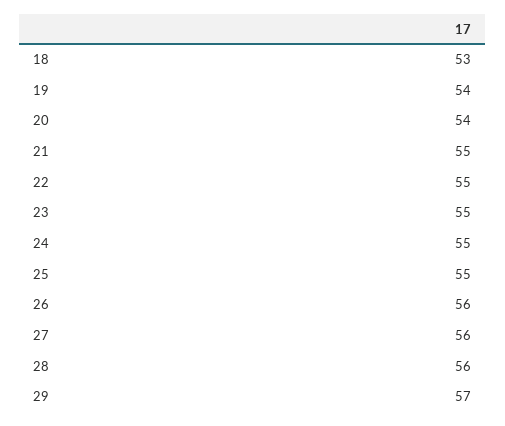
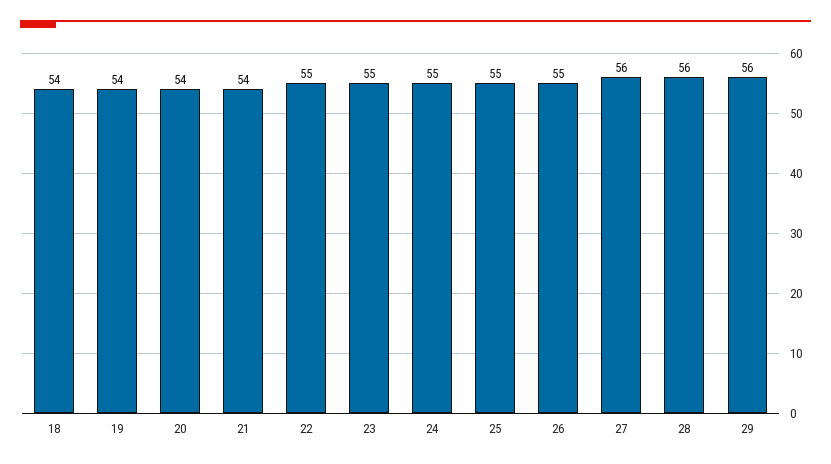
  {
-   "18": 53,
+   "18": 54,
    "19": 54,
    "20": 54,
-   "21": 55,
+   "21": 54,
    "22": 55,
    "23": 55,
    "24": 55,
    "25": 55,
-   "26": 56,
+   "26": 55,
    "27": 56,
    "28": 56,
-   "29": 57
+   "29": 56
  }

